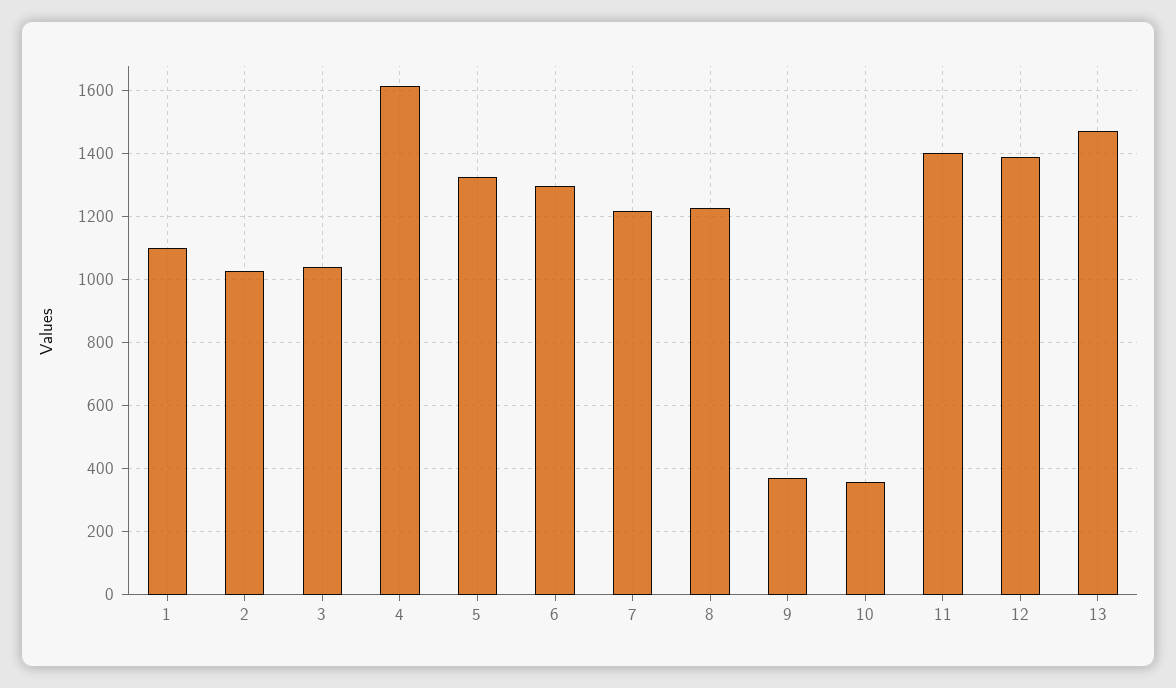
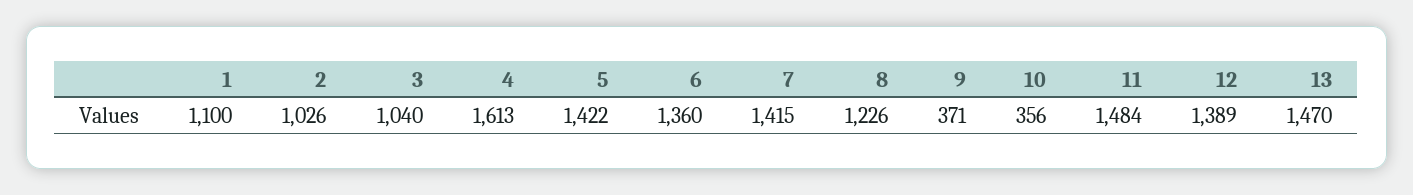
  {
    "1": 1100,
    "2": 1026,
    "3": 1040,
    "4": 1613,
-   "5": 1320,
+   "5": 1422,
-   "6": 1300,
+   "6": 1360,
-   "7": 1220,
+   "7": 1415,
    "8": 1226,
    "9": 371,
    "10": 356,
-   "11": 1400,
+   "11": 1484,
    "12": 1389,
    "13": 1470
  }

